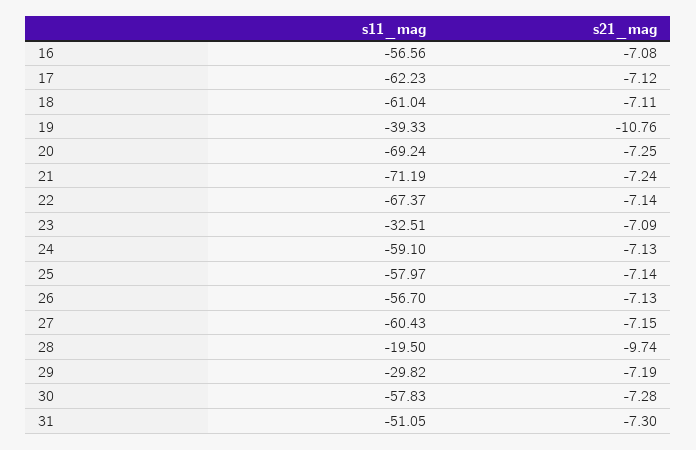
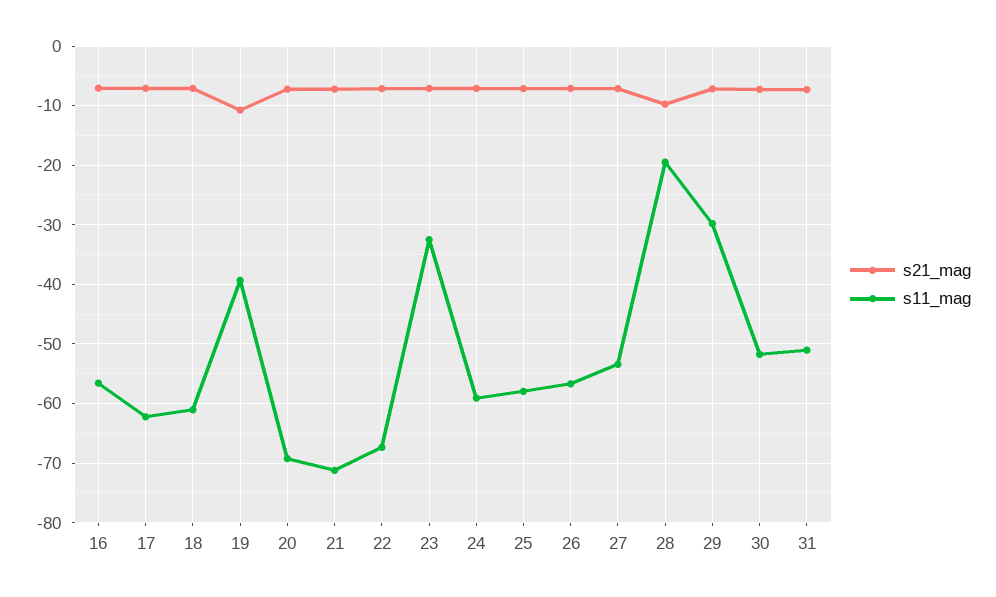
  {
    "s11_mag": {
      "16": -56.56,
      "17": -62.23,
      "18": -61.04,
      "19": -39.33,
      "20": -69.24,
      "21": -71.19,
      "22": -67.37,
      "23": -32.51,
      "24": -59.1,
      "25": -57.97,
      "26": -56.7,
-     "27": -60.43,
+     "27": -54,
      "28": -19.5,
      "29": -29.82,
-     "30": -57.83,
+     "30": -52,
      "31": -51.05
    },
    "s21_mag": {
      "16": -7.08,
      "17": -7.12,
      "18": -7.11,
      "19": -10.76,
      "20": -7.25,
      "21": -7.24,
      "22": -7.14,
      "23": -7.09,
      "24": -7.13,
      "25": -7.14,
      "26": -7.13,
      "27": -7.15,
      "28": -9.74,
      "29": -7.19,
      "30": -7.28,
      "31": -7.3
    }
  }

